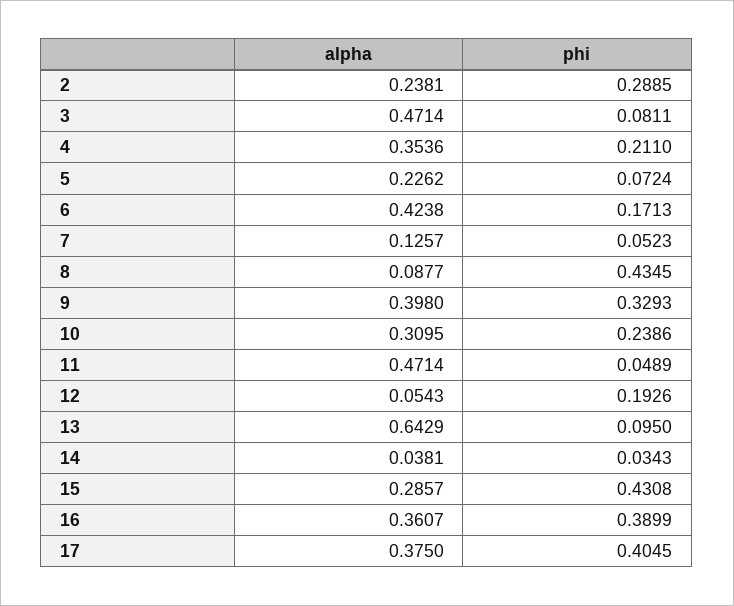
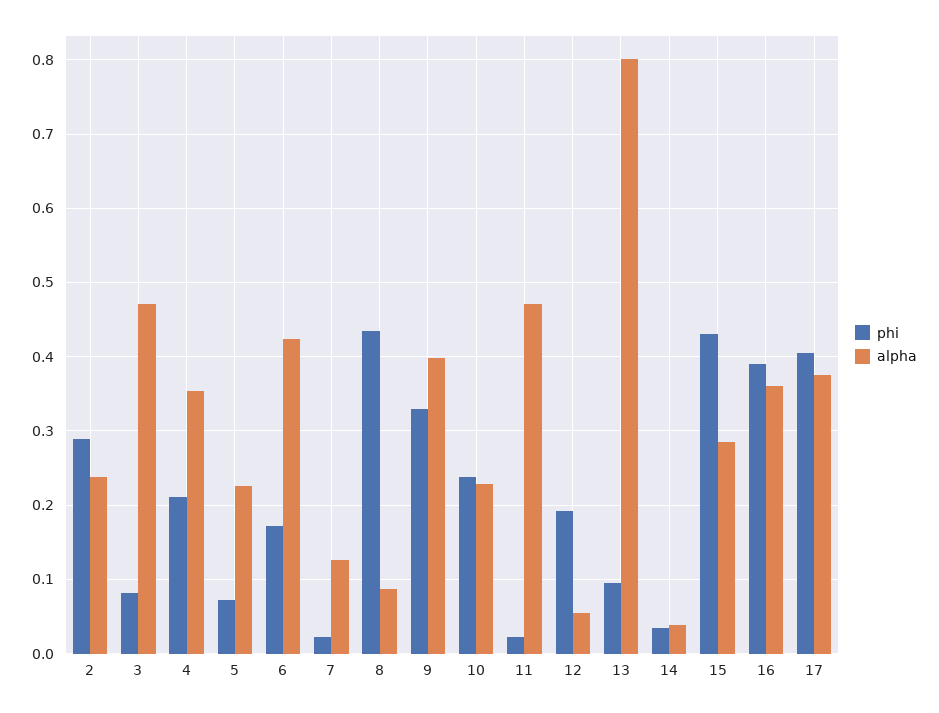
  {
    "alpha": {
      "2": 0.2381,
      "3": 0.4714,
      "4": 0.3536,
      "5": 0.2262,
      "6": 0.4238,
      "7": 0.1257,
      "8": 0.0877,
      "9": 0.398,
-     "10": 0.3095,
+     "10": 0.23,
      "11": 0.4714,
      "12": 0.0543,
-     "13": 0.6429,
+     "13": 0.8,
      "14": 0.0381,
      "15": 0.2857,
      "16": 0.3607,
      "17": 0.375
    },
    "phi": {
      "2": 0.2885,
      "3": 0.0811,
      "4": 0.211,
      "5": 0.0724,
      "6": 0.1713,
-     "7": 0.0523,
+     "7": 0.02,
      "8": 0.4345,
      "9": 0.3293,
      "10": 0.2386,
-     "11": 0.0489,
+     "11": 0.02,
      "12": 0.1926,
      "13": 0.095,
      "14": 0.0343,
      "15": 0.4308,
      "16": 0.3899,
      "17": 0.4045
    }
  }

